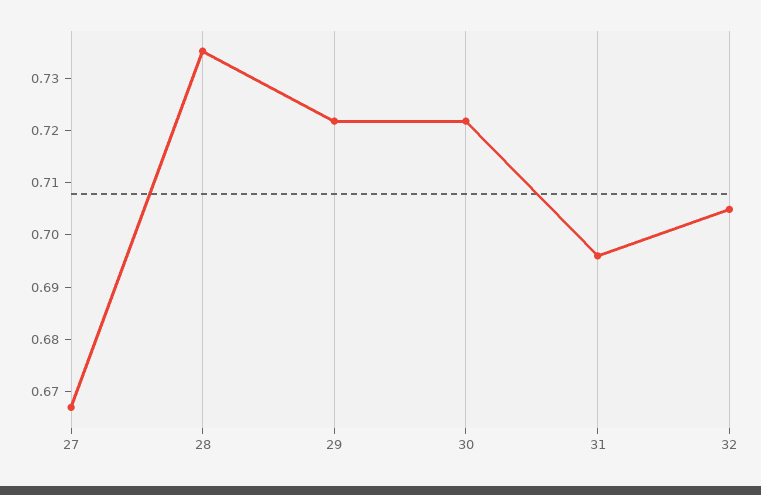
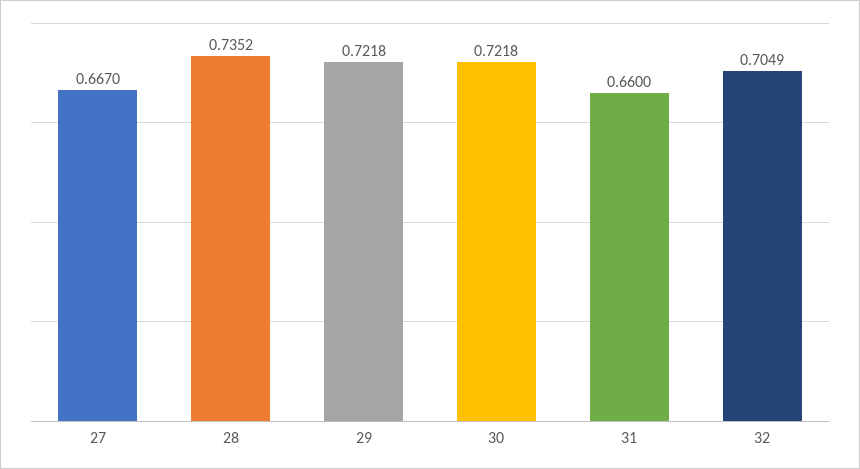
  {
    "27": 0.667,
    "28": 0.7352,
    "29": 0.7218,
    "30": 0.7218,
-   "31": 0.696,
+   "31": 0.66,
    "32": 0.7049
  }

